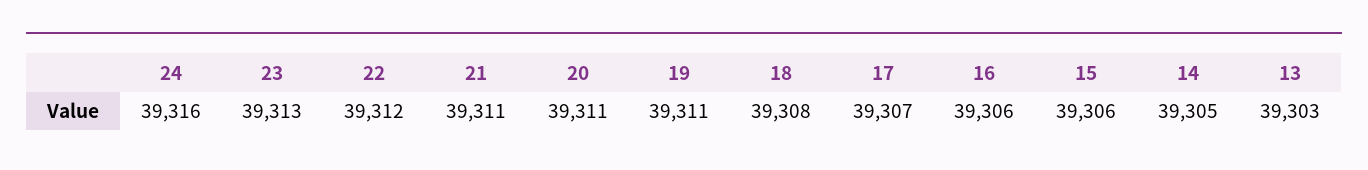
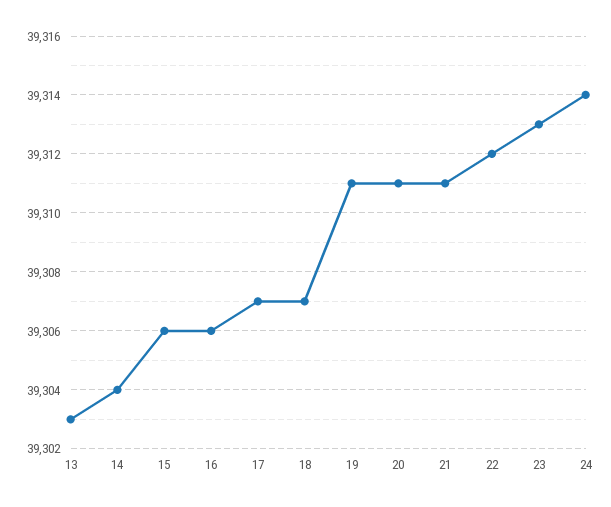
  {
-   "24": 39316,
+   "24": 39314,
    "23": 39313,
    "22": 39312,
    "21": 39311,
    "20": 39311,
    "19": 39311,
-   "18": 39308,
+   "18": 39307,
    "17": 39307,
    "16": 39306,
    "15": 39306,
-   "14": 39305,
+   "14": 39304,
    "13": 39303
  }

